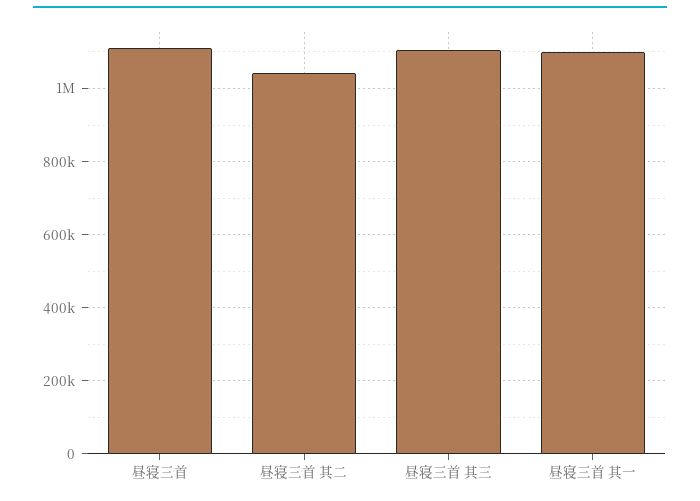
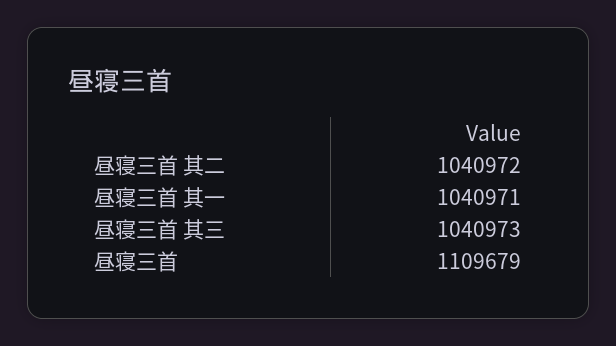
  {
    "昼寝三首": 1109679,
    "昼寝三首 其二": 1040972,
-   "昼寝三首 其三": 1100000,
+   "昼寝三首 其三": 1040973,
-   "昼寝三首 其一": 1100000
+   "昼寝三首 其一": 1040971
  }

